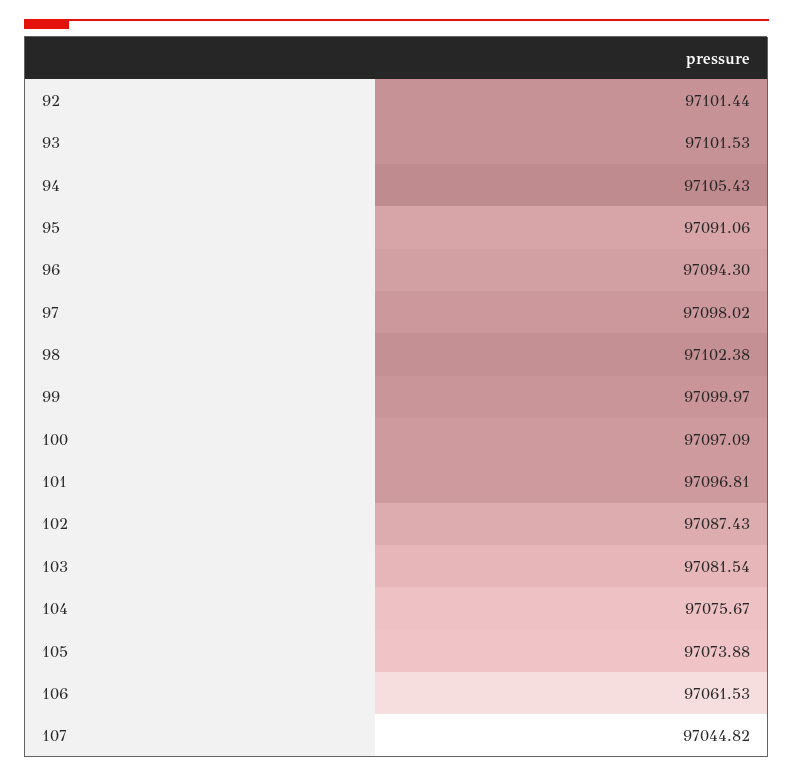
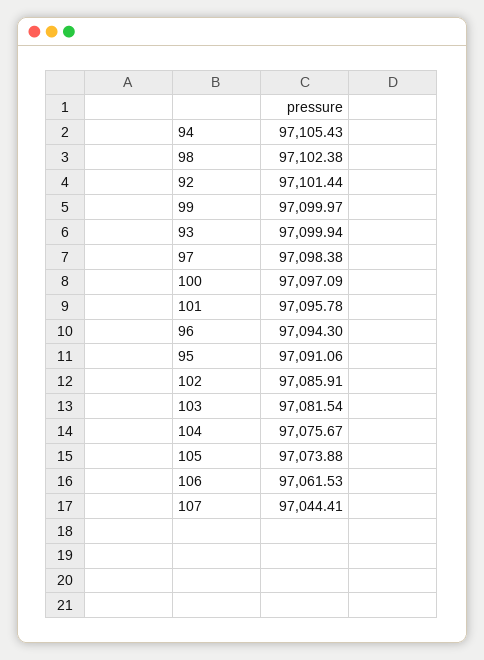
  {
    "92": 97101.44,
-   "93": 97101.53,
+   "93": 97099.94,
    "94": 97105.43,
    "95": 97091.06,
    "96": 97094.3,
-   "97": 97098.02,
+   "97": 97098.38,
    "98": 97102.38,
    "99": 97099.97,
    "100": 97097.09,
-   "101": 97096.81,
+   "101": 97095.78,
-   "102": 97087.43,
+   "102": 97085.91,
    "103": 97081.54,
    "104": 97075.67,
    "105": 97073.88,
    "106": 97061.53,
-   "107": 97044.82
+   "107": 97044.41
  }

